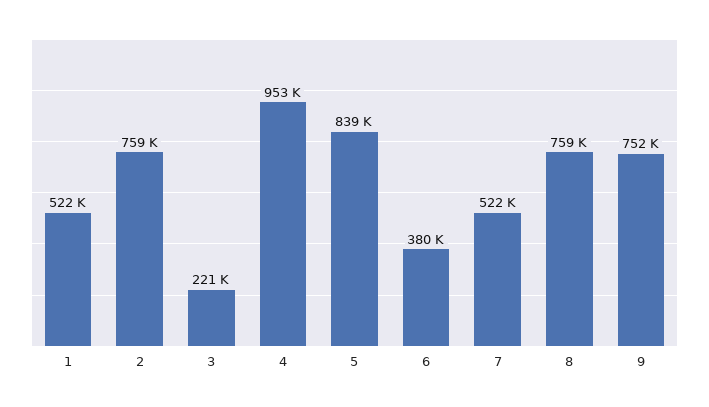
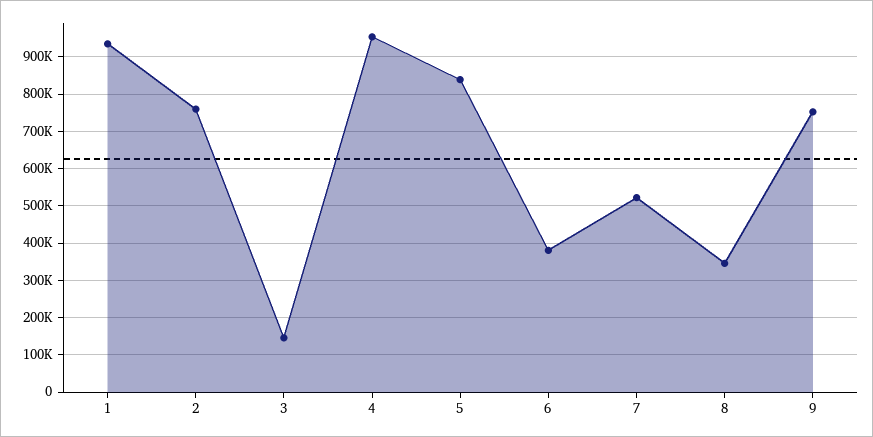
  {
-   "1": 522000,
+   "1": 940000,
    "2": 759000,
-   "3": 221000,
+   "3": 140000,
    "4": 953000,
    "5": 839000,
    "6": 380000,
    "7": 522000,
-   "8": 759000,
+   "8": 340000,
    "9": 752000
  }

